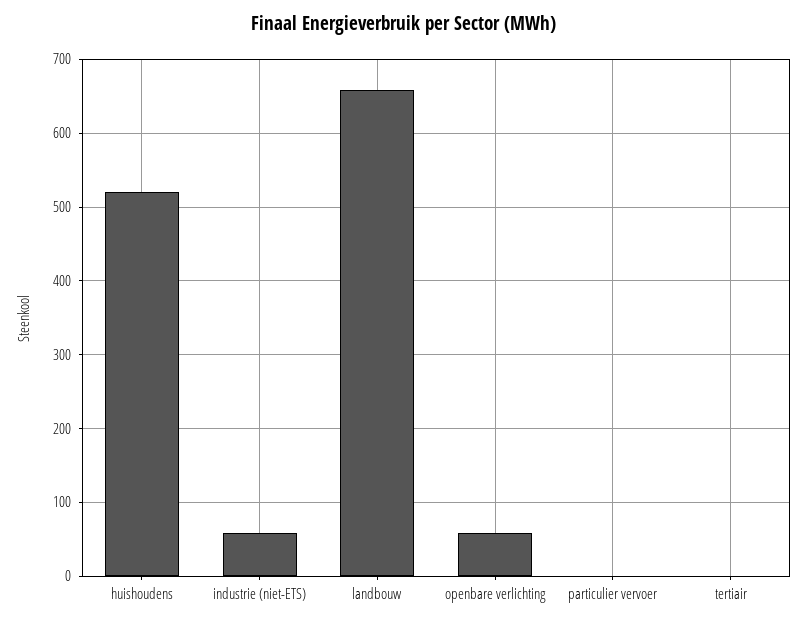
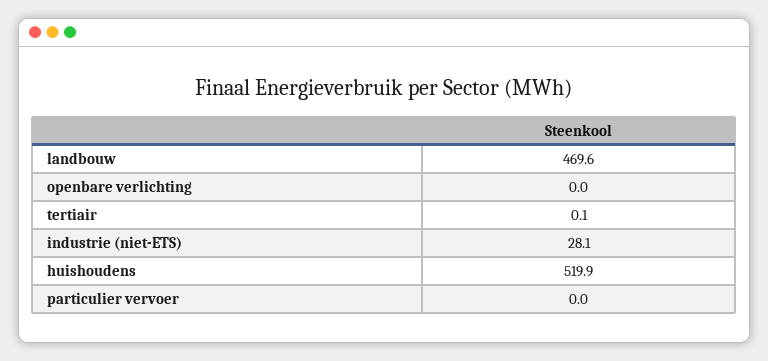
  {
    "huishoudens": 519.9,
-   "industrie (niet-ETS)": 60,
+   "industrie (niet-ETS)": 28.1,
-   "landbouw": 660,
+   "landbouw": 469.6,
-   "openbare verlichting": 60,
+   "openbare verlichting": 0,
    "particulier vervoer": 0,
    "tertiair": 0.1
  }

